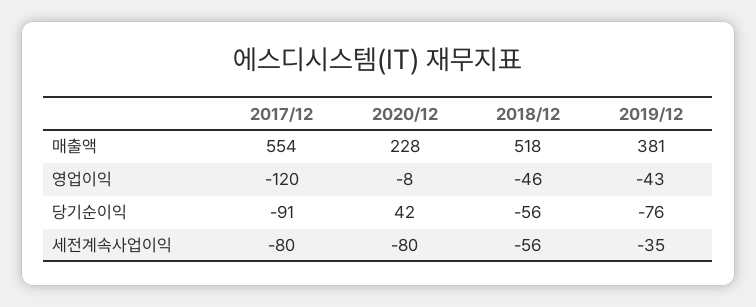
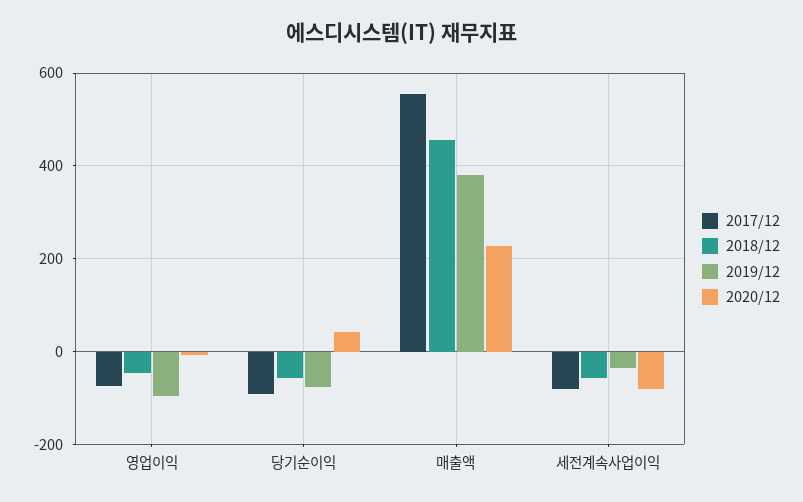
  {
    "2017/12": {
      "매출액": 554,
-     "영업이익": -120,
+     "영업이익": -80,
      "당기순이익": -91,
      "세전계속사업이익": -80
    },
    "2020/12": {
      "매출액": 228,
      "영업이익": -8,
      "당기순이익": 42,
      "세전계속사업이익": -80
    },
    "2018/12": {
-     "매출액": 518,
+     "매출액": 460,
      "영업이익": -46,
      "당기순이익": -56,
      "세전계속사업이익": -56
    },
    "2019/12": {
      "매출액": 381,
-     "영업이익": -43,
+     "영업이익": -100,
      "당기순이익": -76,
      "세전계속사업이익": -35
    }
  }

